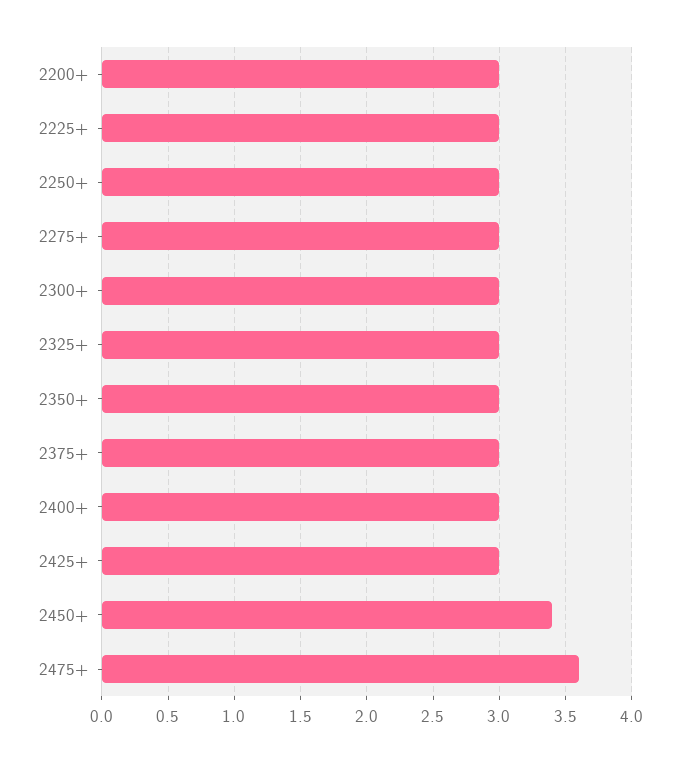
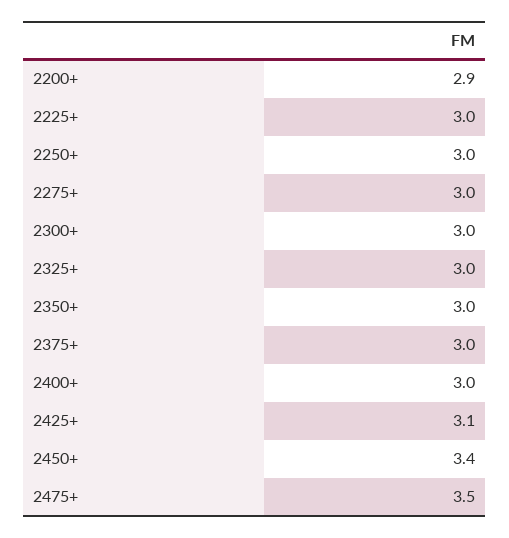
  {
-   "2200+": 3,
+   "2200+": 2.9,
    "2225+": 3,
    "2250+": 3,
    "2275+": 3,
    "2300+": 3,
    "2325+": 3,
    "2350+": 3,
    "2375+": 3,
    "2400+": 3,
-   "2425+": 3,
+   "2425+": 3.1,
    "2450+": 3.4,
-   "2475+": 3.6
+   "2475+": 3.5
  }

